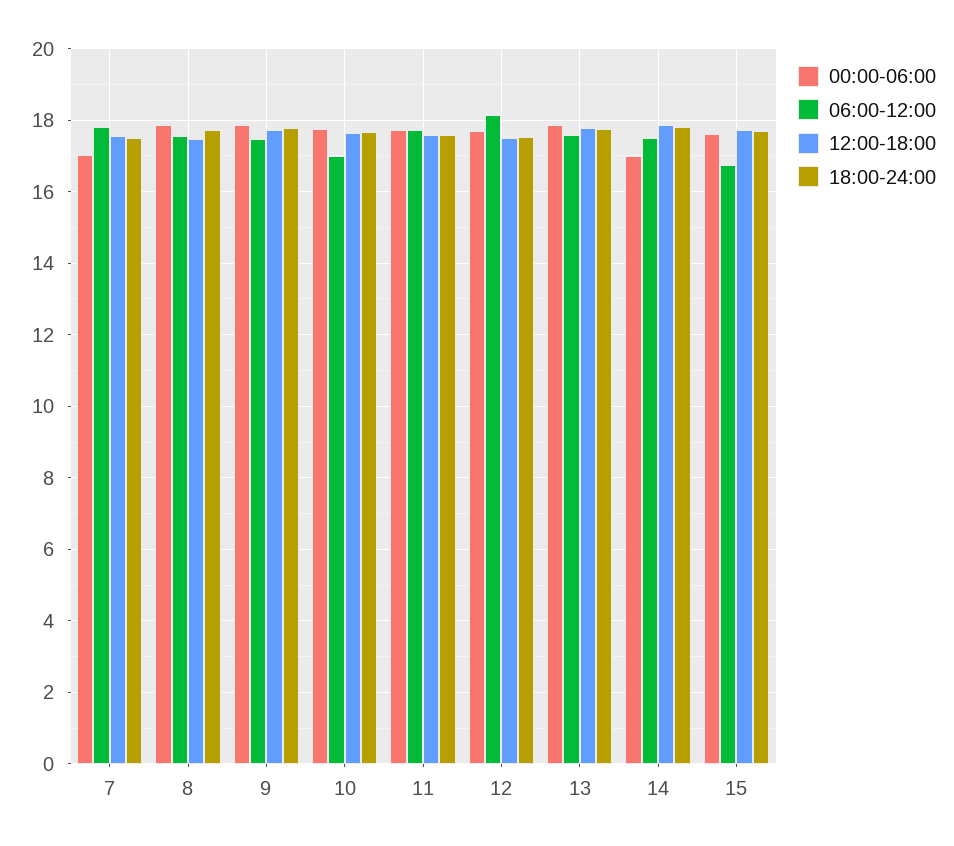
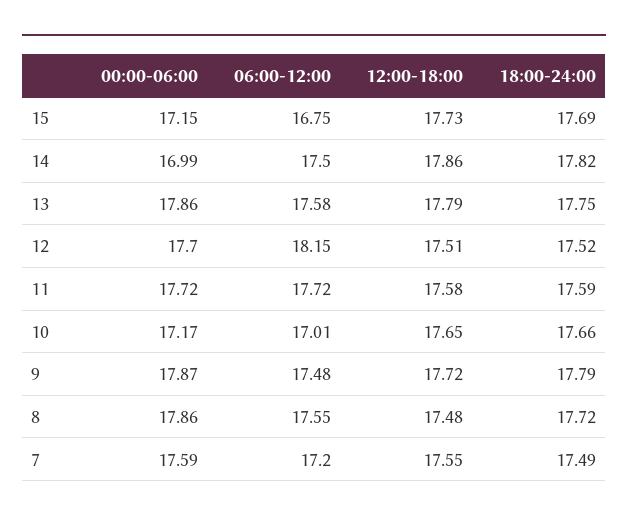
  {
    "00:00-06:00": {
-     "7": 17,
+     "7": 17.59,
      "8": 17.86,
      "9": 17.87,
-     "10": 17.8,
+     "10": 17.17,
      "11": 17.72,
      "12": 17.7,
      "13": 17.86,
      "14": 16.99,
-     "15": 17.6
+     "15": 17.15
    },
    "06:00-12:00": {
-     "7": 17.8,
+     "7": 17.2,
      "8": 17.55,
      "9": 17.48,
      "10": 17.01,
      "11": 17.72,
      "12": 18.15,
      "13": 17.58,
      "14": 17.5,
      "15": 16.75
    },
    "12:00-18:00": {
      "7": 17.55,
      "8": 17.48,
      "9": 17.72,
      "10": 17.65,
      "11": 17.58,
      "12": 17.51,
      "13": 17.79,
      "14": 17.86,
      "15": 17.73
    },
    "18:00-24:00": {
      "7": 17.49,
      "8": 17.72,
      "9": 17.79,
      "10": 17.66,
      "11": 17.59,
      "12": 17.52,
      "13": 17.75,
      "14": 17.82,
      "15": 17.69
    }
  }

